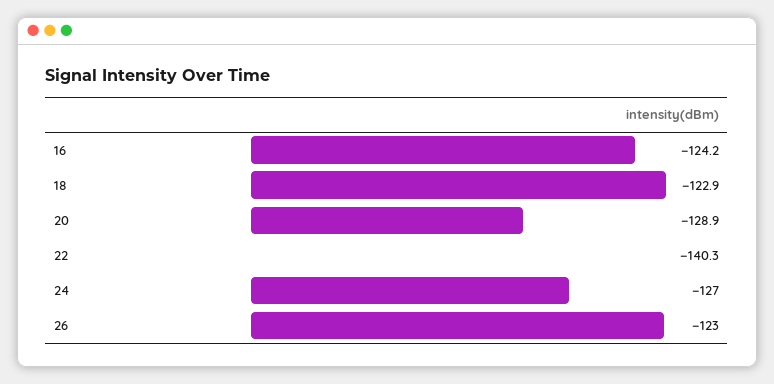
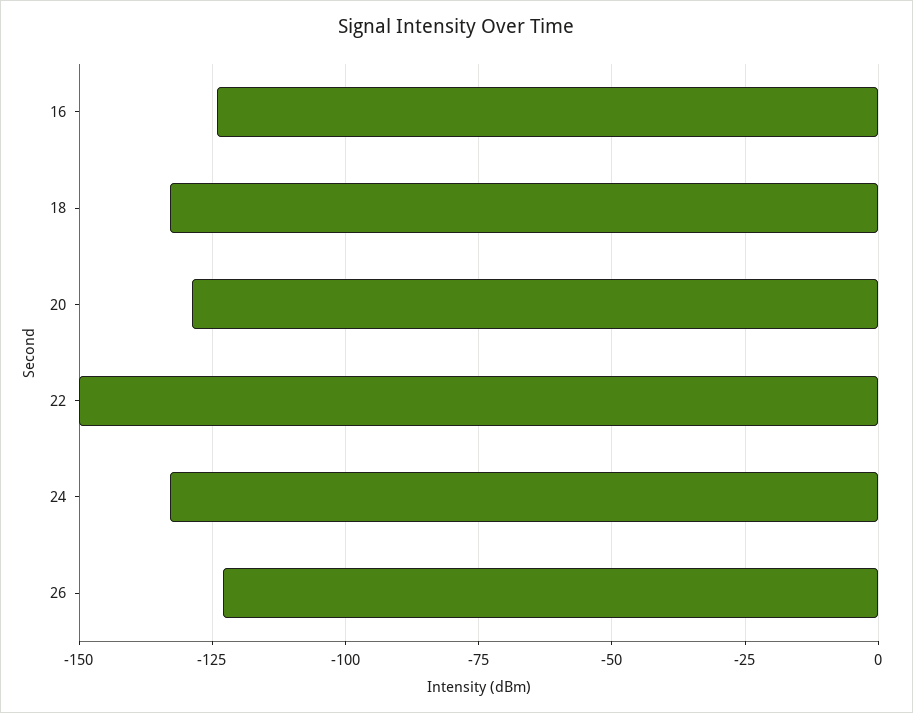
  {
    "16": -124.2,
-   "18": -122.9,
+   "18": -132.5,
    "20": -128.9,
-   "22": -140.3,
+   "22": -150,
-   "24": -127,
+   "24": -132.5,
    "26": -123
  }

